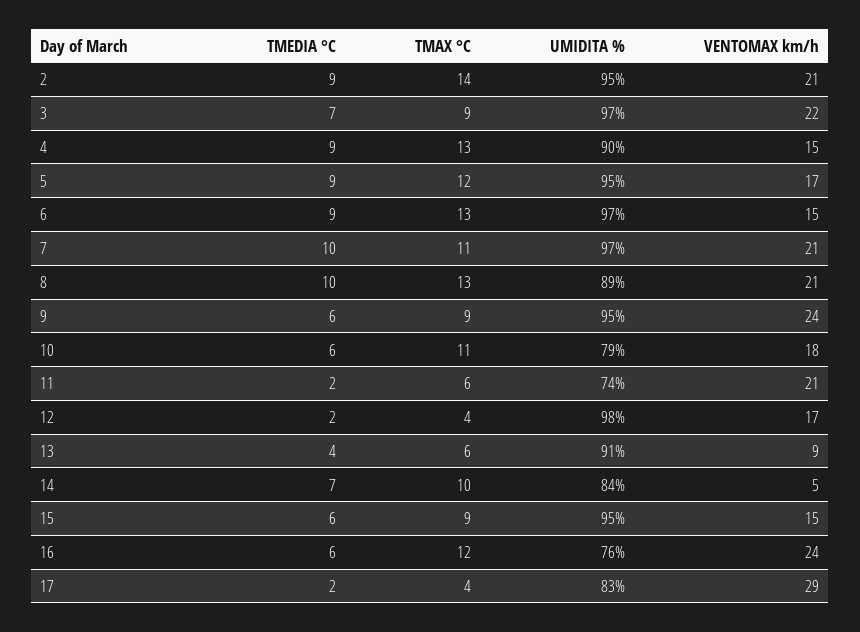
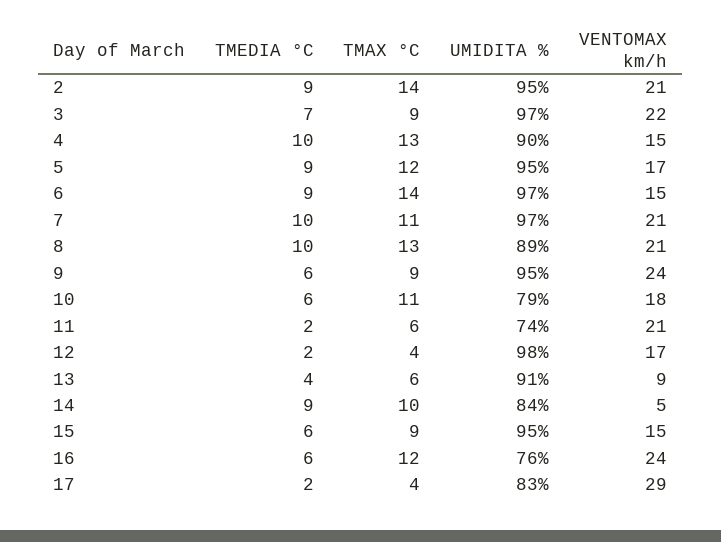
  {
    "TMEDIA °C": {
      "2": 9,
      "3": 7,
-     "4": 9,
+     "4": 10,
      "5": 9,
      "6": 9,
      "7": 10,
      "8": 10,
      "9": 6,
      "10": 6,
      "11": 2,
      "12": 2,
      "13": 4,
-     "14": 7,
+     "14": 9,
      "15": 6,
      "16": 6,
      "17": 2
    },
    "TMAX °C": {
      "2": 14,
      "3": 9,
      "4": 13,
      "5": 12,
-     "6": 13,
+     "6": 14,
      "7": 11,
      "8": 13,
      "9": 9,
      "10": 11,
      "11": 6,
      "12": 4,
      "13": 6,
      "14": 10,
      "15": 9,
      "16": 12,
      "17": 4
    },
    "UMIDITA %": {
      "2": 95,
      "3": 97,
      "4": 90,
      "5": 95,
      "6": 97,
      "7": 97,
      "8": 89,
      "9": 95,
      "10": 79,
      "11": 74,
      "12": 98,
      "13": 91,
      "14": 84,
      "15": 95,
      "16": 76,
      "17": 83
    },
    "VENTOMAX km/h": {
      "2": 21,
      "3": 22,
      "4": 15,
      "5": 17,
      "6": 15,
      "7": 21,
      "8": 21,
      "9": 24,
      "10": 18,
      "11": 21,
      "12": 17,
      "13": 9,
      "14": 5,
      "15": 15,
      "16": 24,
      "17": 29
    }
  }

